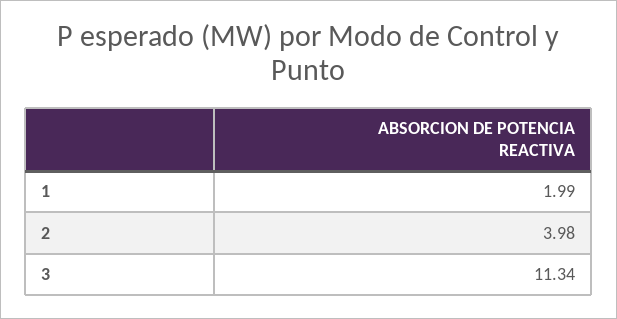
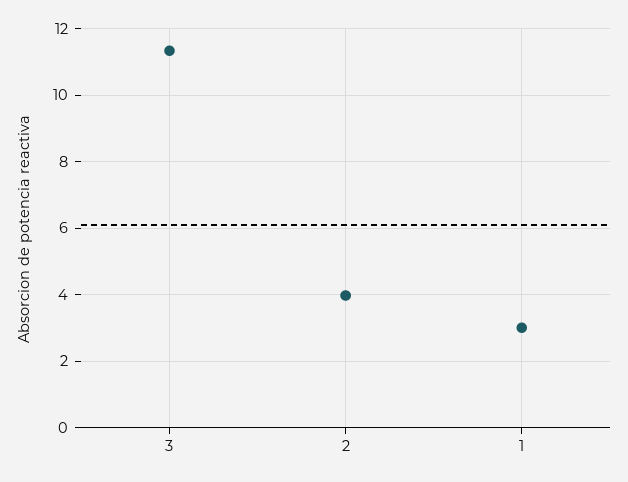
  {
-   "1": 1.99,
+   "1": 3,
    "2": 3.98,
    "3": 11.34
  }

